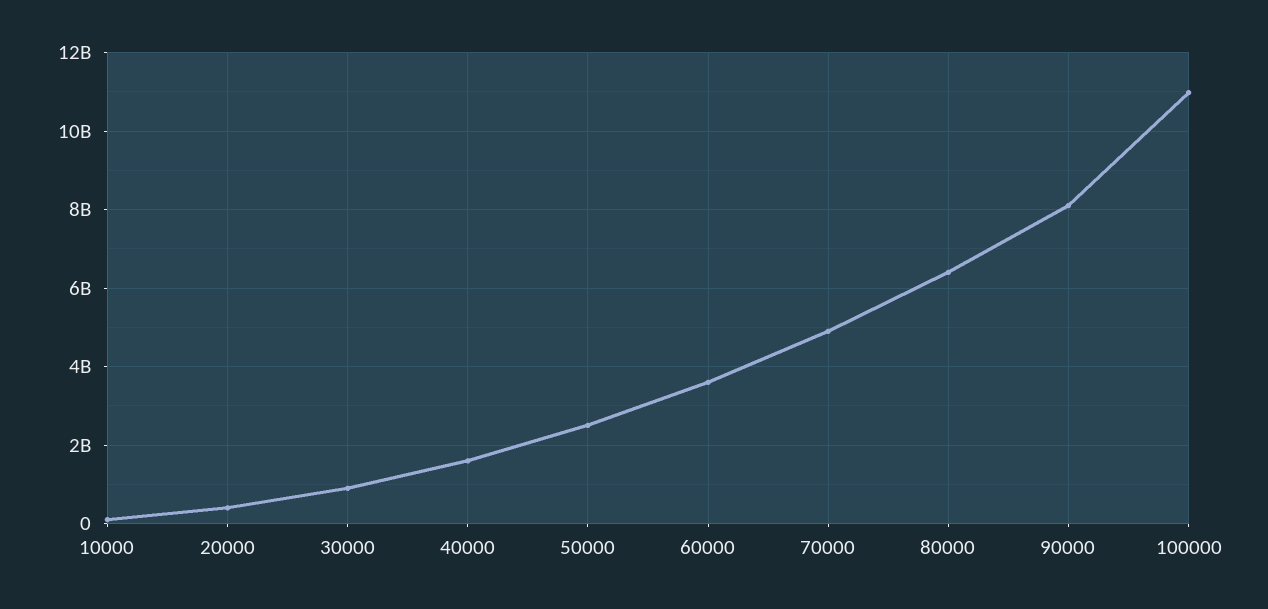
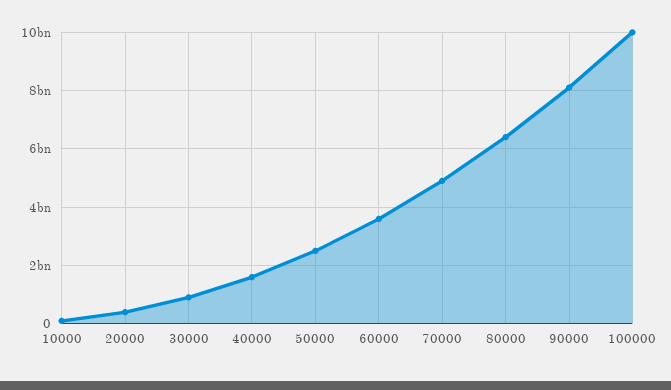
  {
    "10000": 0,
    "20000": 400000000,
    "30000": 800000000,
    "40000": 1600000000,
    "50000": 2400000000,
    "60000": 3600000000,
    "70000": 4800000000,
    "80000": 6400000000,
    "90000": 8000000000,
-   "100000": 11000000000
+   "100000": 10000000000
  }

